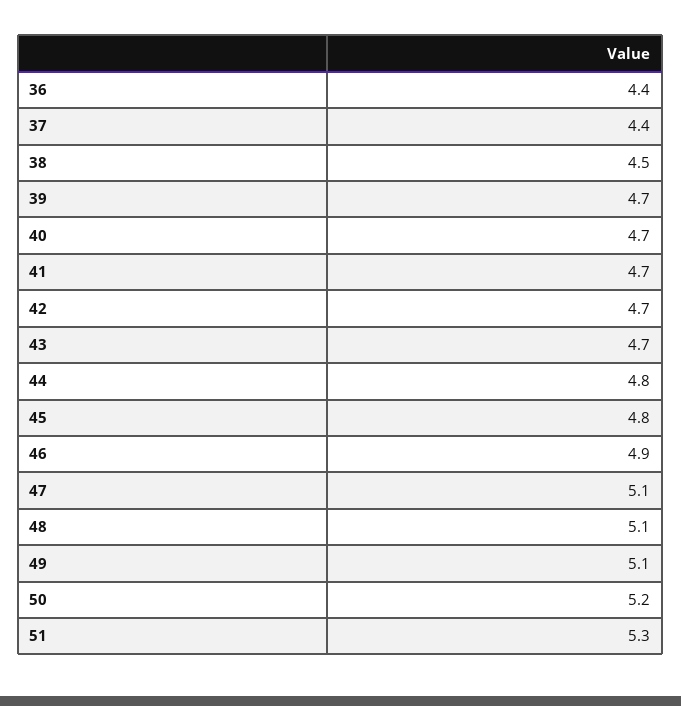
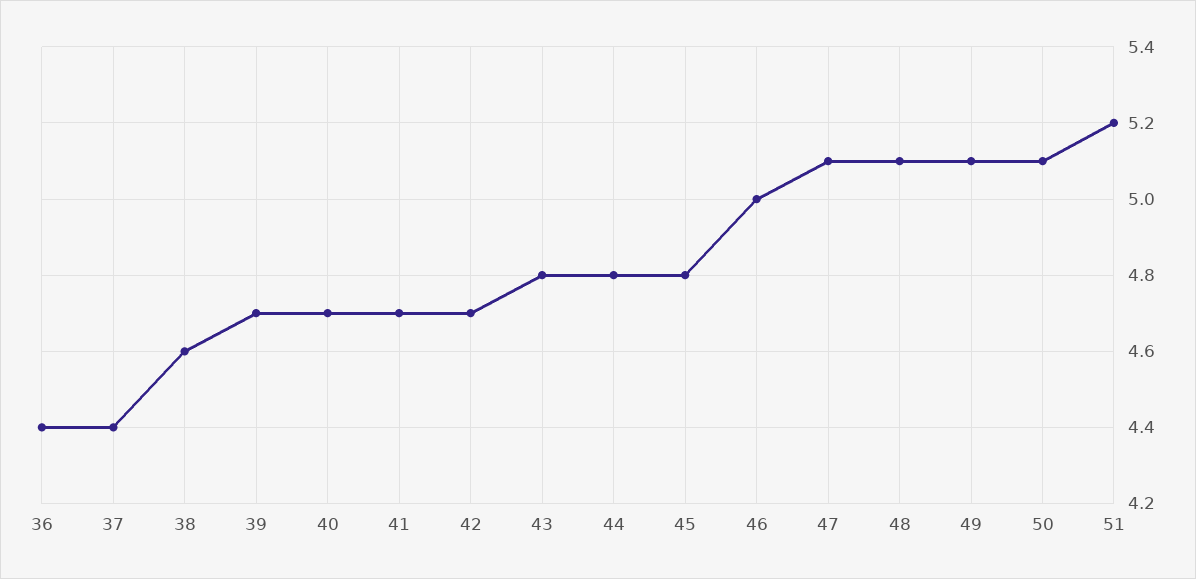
  {
    "36": 4.4,
    "37": 4.4,
-   "38": 4.5,
+   "38": 4.6,
    "39": 4.7,
    "40": 4.7,
    "41": 4.7,
    "42": 4.7,
-   "43": 4.7,
+   "43": 4.8,
    "44": 4.8,
    "45": 4.8,
-   "46": 4.9,
+   "46": 5,
    "47": 5.1,
    "48": 5.1,
    "49": 5.1,
-   "50": 5.2,
+   "50": 5.1,
-   "51": 5.3
+   "51": 5.2
  }

